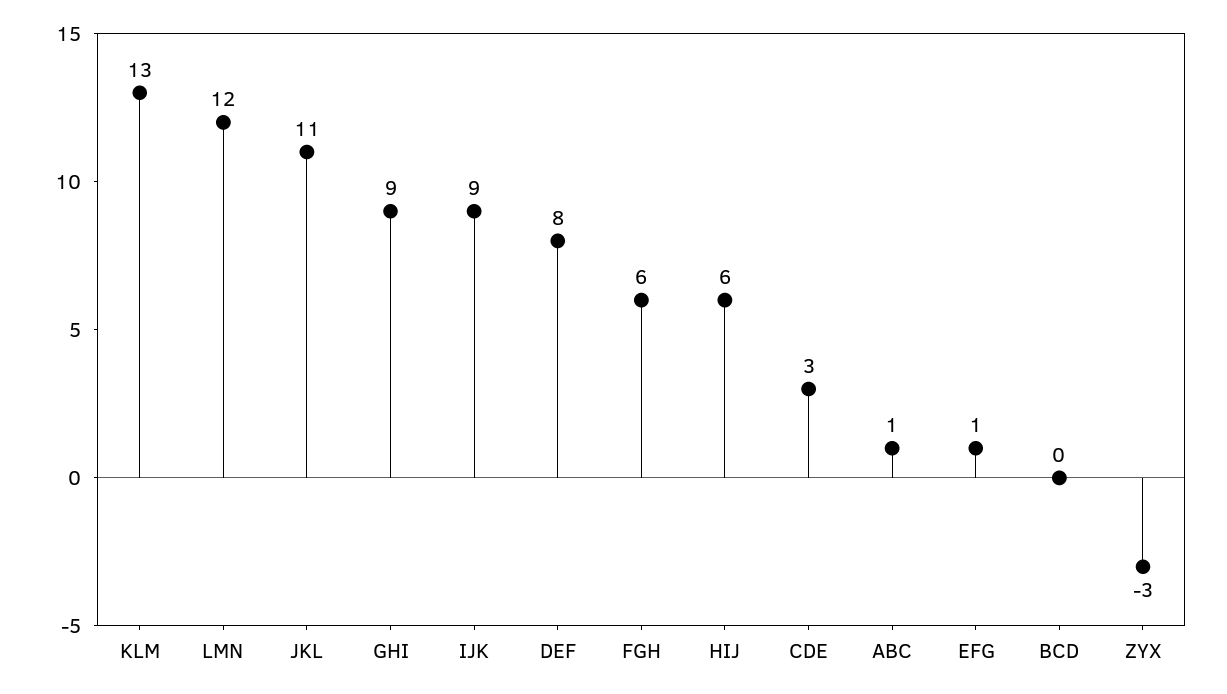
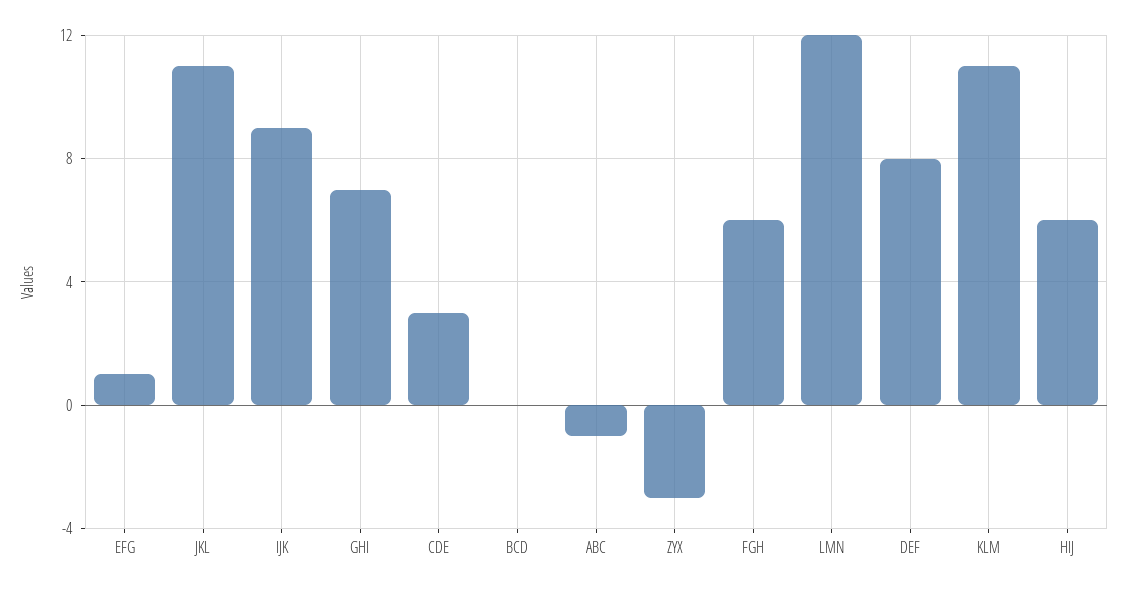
  {
-   "KLM": 13,
+   "KLM": 11,
    "LMN": 12,
    "JKL": 11,
-   "GHI": 9,
+   "GHI": 7,
    "IJK": 9,
    "DEF": 8,
    "FGH": 6,
    "HIJ": 6,
    "CDE": 3,
-   "ABC": 1,
+   "ABC": -1,
    "EFG": 1,
    "BCD": 0,
    "ZYX": -3
  }

